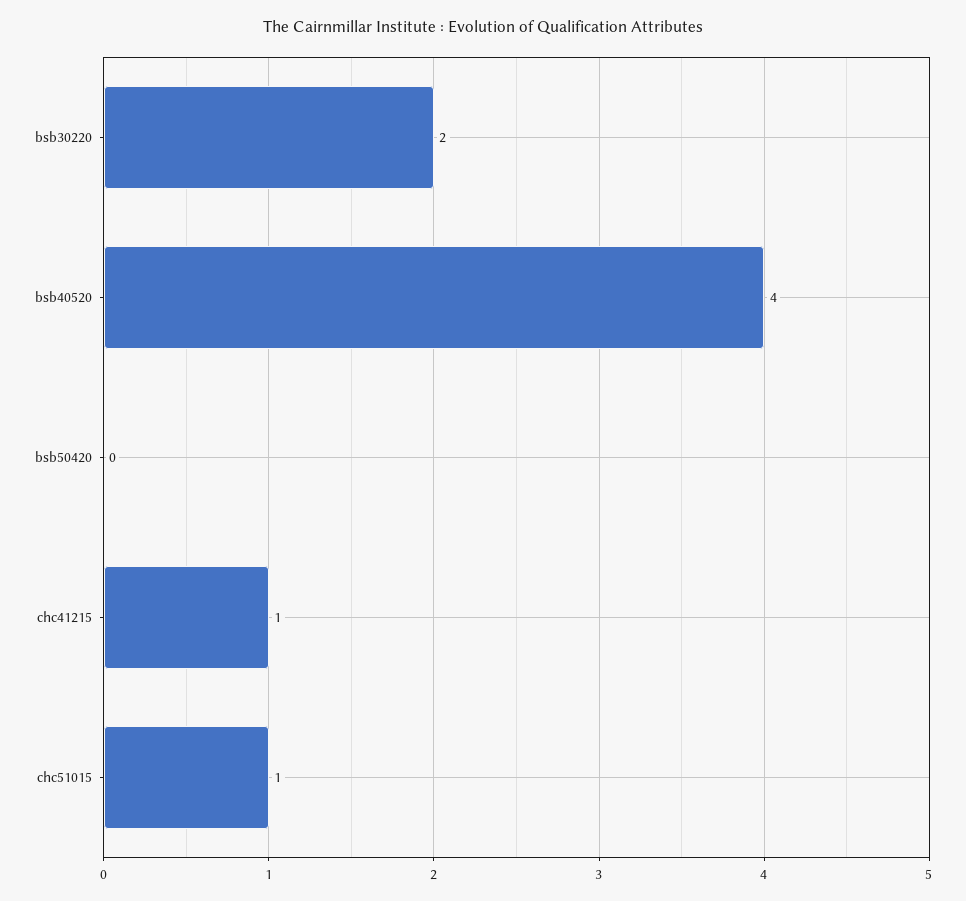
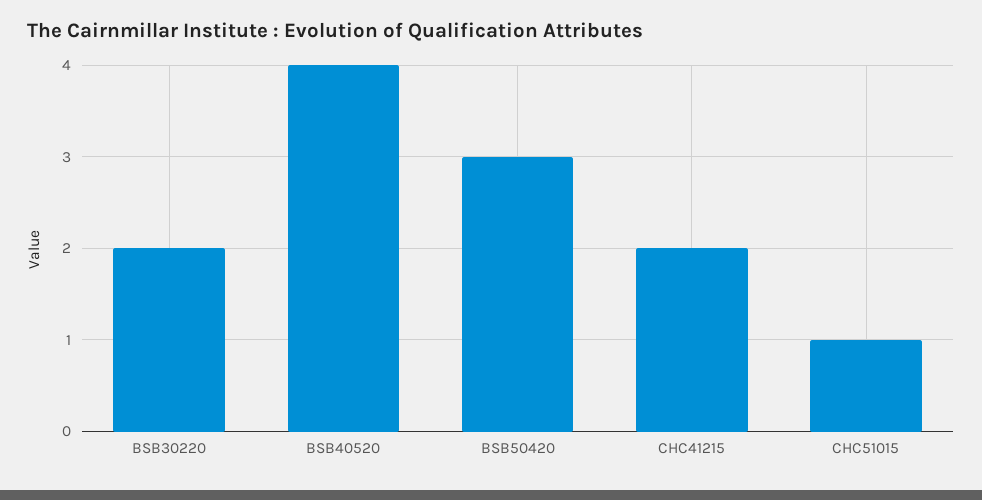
  {
    "bsb30220": 2,
    "bsb40520": 4,
-   "bsb50420": 0,
+   "bsb50420": 3,
-   "chc41215": 1,
+   "chc41215": 2,
    "chc51015": 1
  }

